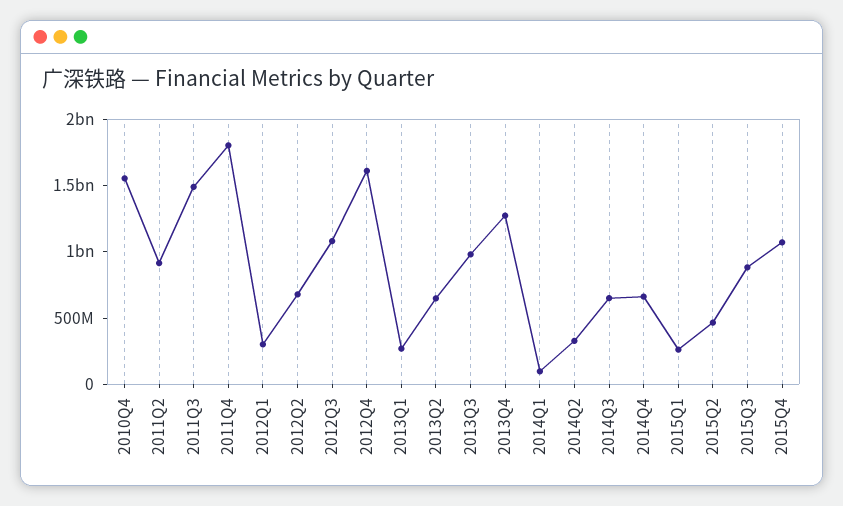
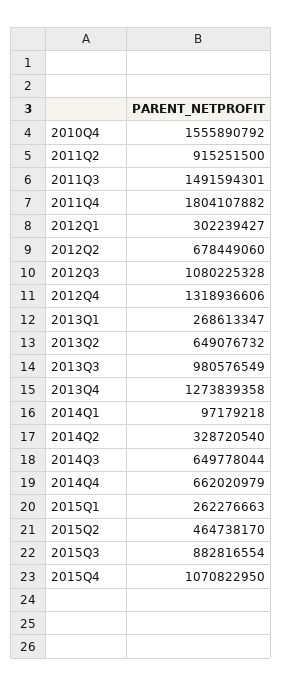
  {
    "2010Q4": 1555890792,
    "2011Q2": 915251500,
    "2011Q3": 1491594301,
    "2011Q4": 1804107882,
    "2012Q1": 302239427,
    "2012Q2": 678449060,
    "2012Q3": 1080225328,
-   "2012Q4": 1600000000,
+   "2012Q4": 1318936606,
    "2013Q1": 268613347,
    "2013Q2": 649076732,
    "2013Q3": 980576549,
    "2013Q4": 1273839358,
    "2014Q1": 97179218,
    "2014Q2": 328720540,
    "2014Q3": 649778044,
    "2014Q4": 662020979,
    "2015Q1": 262276663,
    "2015Q2": 464738170,
    "2015Q3": 882816554,
    "2015Q4": 1070822950
  }

